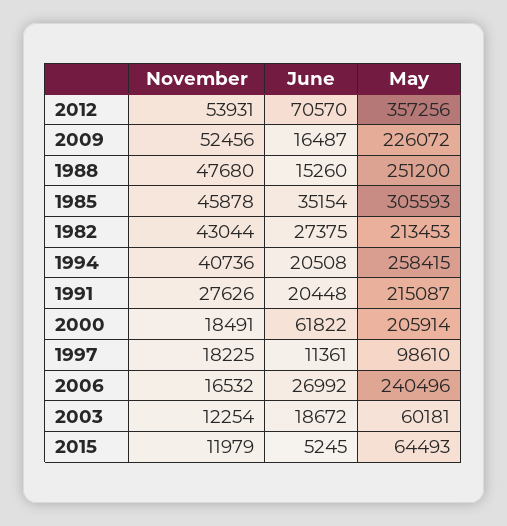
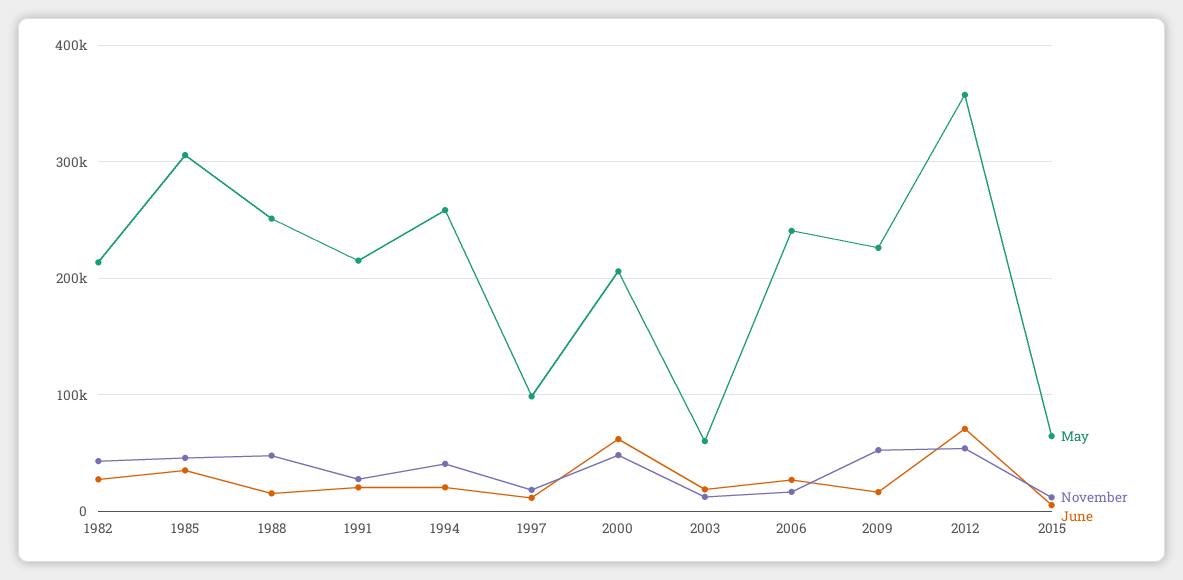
  {
    "November": {
      "2012": 53931,
      "2009": 52456,
      "1988": 47680,
      "1985": 45878,
      "1982": 43044,
      "1994": 40736,
      "1991": 27626,
-     "2000": 18491,
+     "2000": 50000,
      "1997": 18225,
      "2006": 16532,
      "2003": 12254,
      "2015": 11979
    },
    "June": {
      "2012": 70570,
      "2009": 16487,
      "1988": 15260,
      "1985": 35154,
      "1982": 27375,
      "1994": 20508,
      "1991": 20448,
      "2000": 61822,
      "1997": 11361,
      "2006": 26992,
      "2003": 18672,
      "2015": 5245
    },
    "May": {
      "2012": 357256,
      "2009": 226072,
      "1988": 251200,
      "1985": 305593,
      "1982": 213453,
      "1994": 258415,
      "1991": 215087,
      "2000": 205914,
      "1997": 98610,
      "2006": 240496,
      "2003": 60181,
      "2015": 64493
    }
  }

